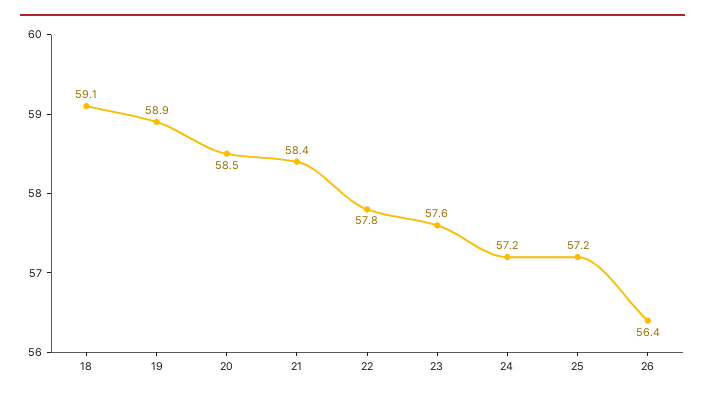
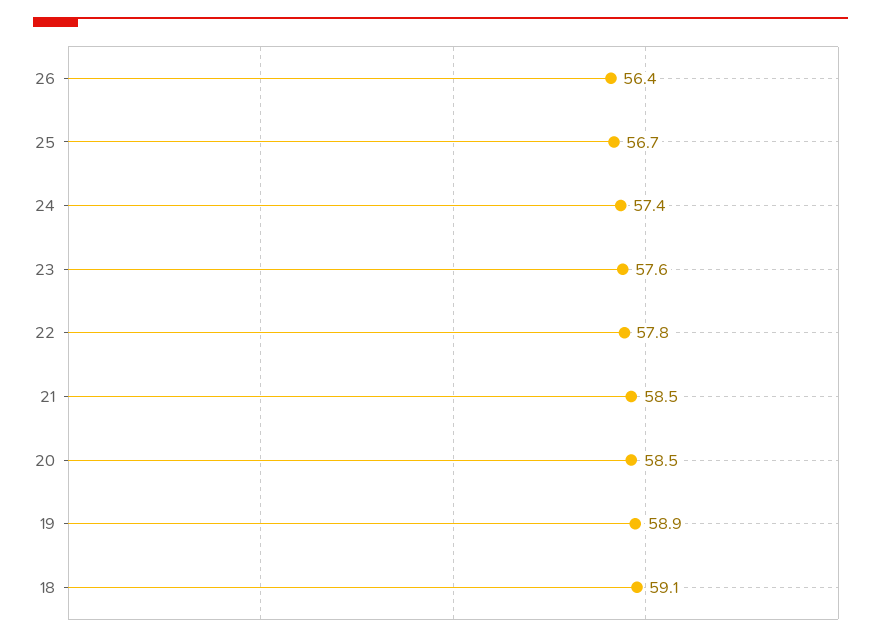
  {
    "18": 59.1,
    "19": 58.9,
    "20": 58.5,
-   "21": 58.4,
+   "21": 58.5,
    "22": 57.8,
    "23": 57.6,
-   "24": 57.2,
+   "24": 57.4,
-   "25": 57.2,
+   "25": 56.7,
    "26": 56.4
  }

